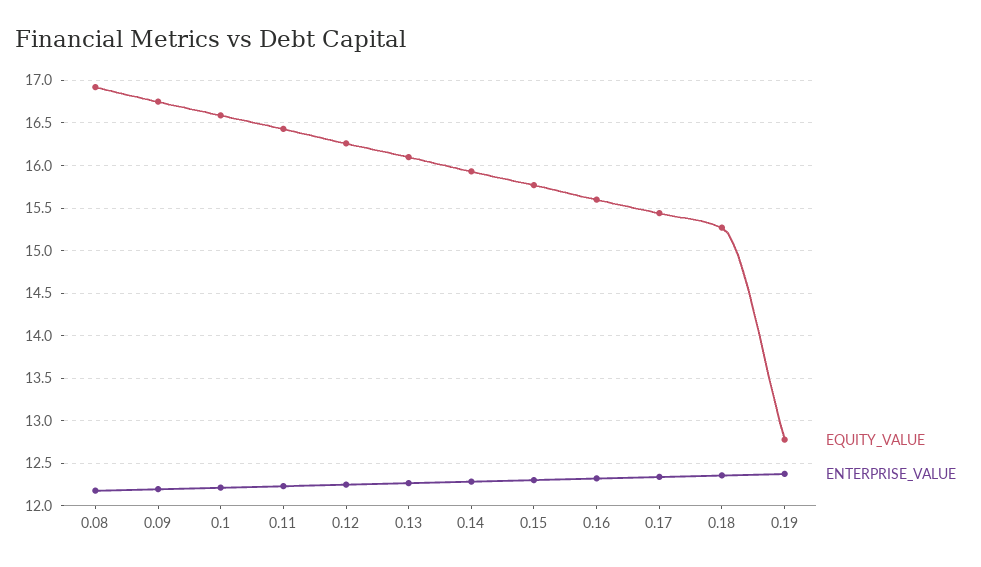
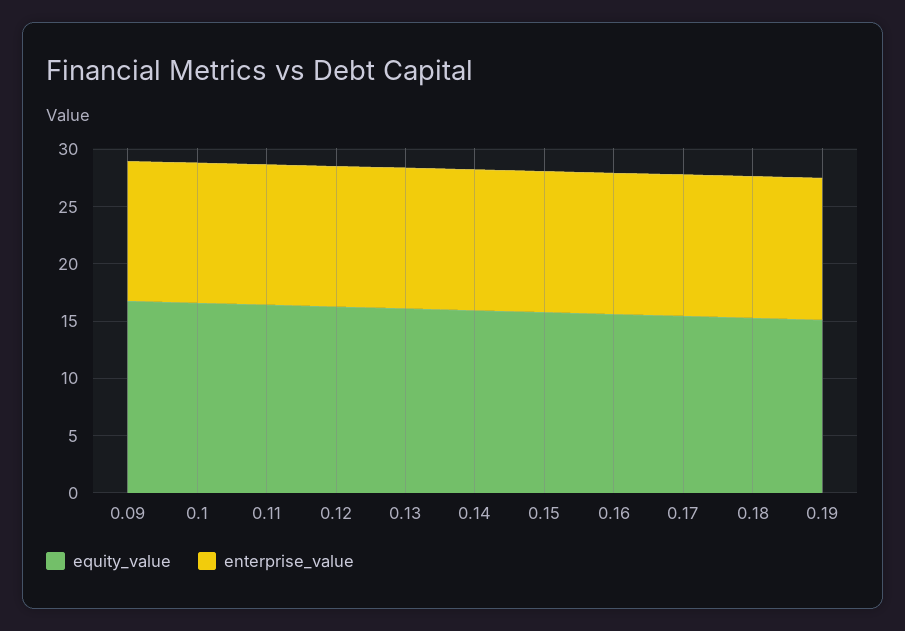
  {
    "EQUITY_VALUE": {
-     "0.08": 16.9,
      "0.09": 16.8,
      "0.1": 16.6,
      "0.11": 16.4,
      "0.12": 16.3,
      "0.13": 16.1,
      "0.14": 15.9,
      "0.15": 15.8,
      "0.16": 15.6,
      "0.17": 15.4,
      "0.18": 15.3,
-     "0.19": 12.8
+     "0.19": 15
    },
    "ENTERPRISE_VALUE": {
-     "0.08": 12.2,
      "0.09": 12.2,
      "0.1": 12.2,
      "0.11": 12.2,
      "0.12": 12.3,
      "0.13": 12.3,
      "0.14": 12.3,
      "0.15": 12.3,
      "0.16": 12.3,
      "0.17": 12.3,
      "0.18": 12.4,
      "0.19": 12.4
    }
  }

